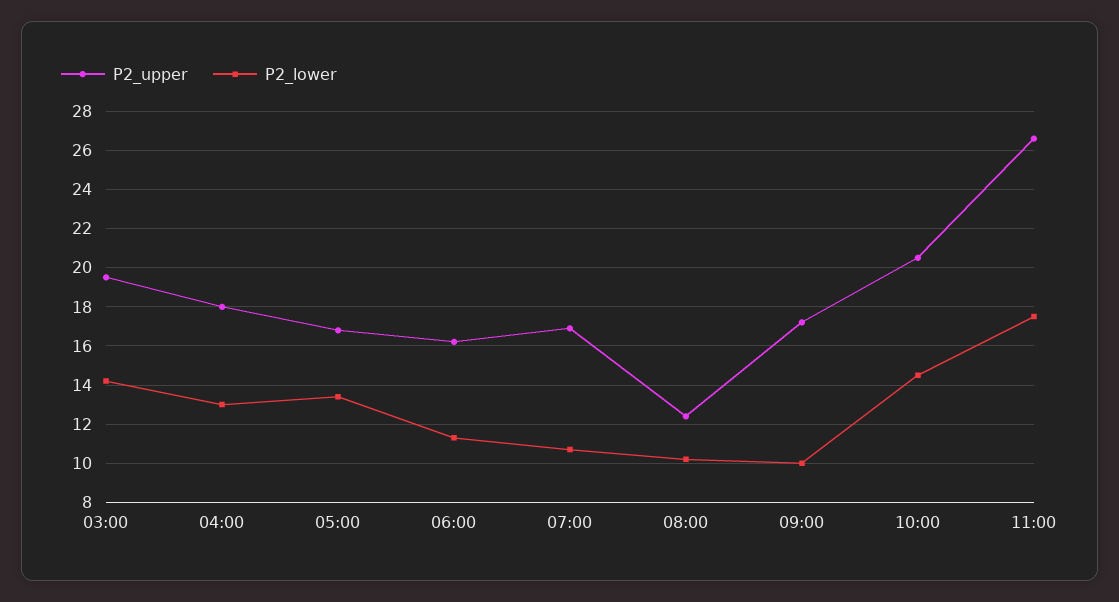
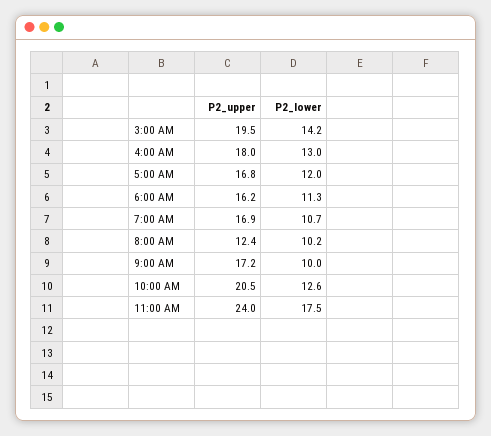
  {
    "P2_upper": {
      "03:00": 19.5,
      "04:00": 18,
      "05:00": 16.8,
      "06:00": 16.2,
      "07:00": 16.9,
      "08:00": 12.4,
      "09:00": 17.2,
      "10:00": 20.5,
-     "11:00": 26.5
+     "11:00": 24
    },
    "P2_lower": {
      "03:00": 14.2,
      "04:00": 13,
-     "05:00": 13.5,
+     "05:00": 12,
      "06:00": 11.3,
      "07:00": 10.7,
      "08:00": 10.2,
      "09:00": 10,
-     "10:00": 14.5,
+     "10:00": 12.6,
      "11:00": 17.5
    }
  }

